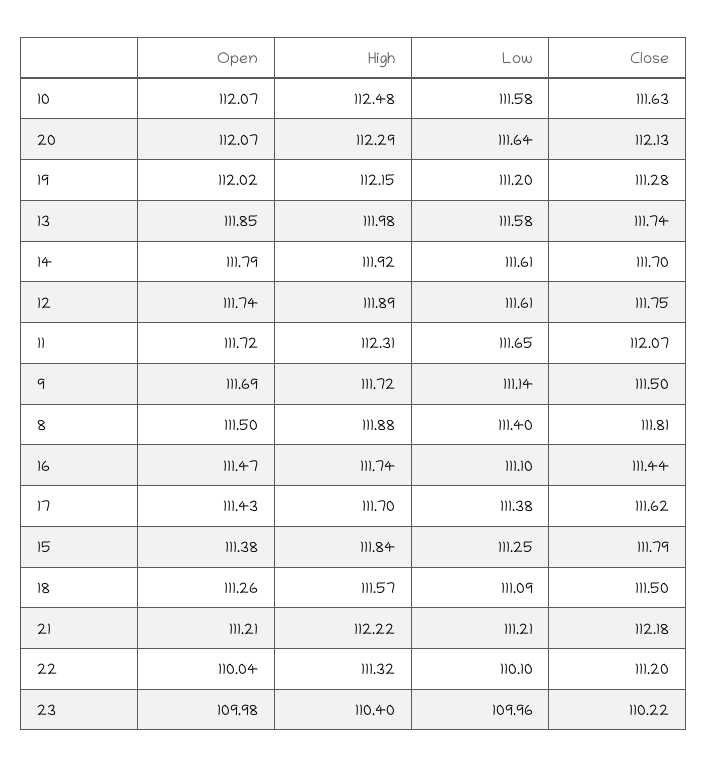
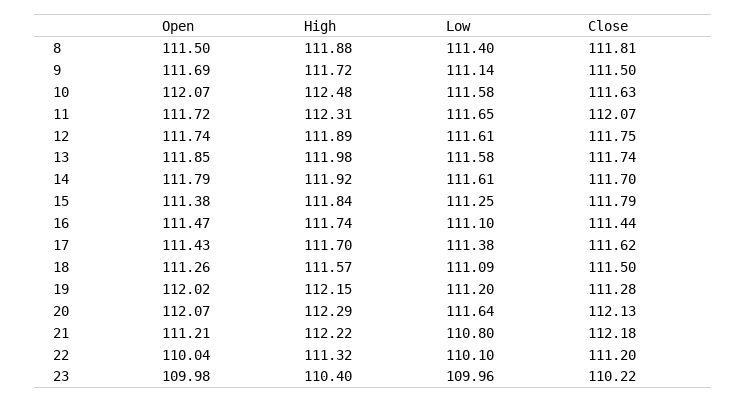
  {
    "Open": {
      "10": 112.07,
      "20": 112.07,
      "19": 112.02,
      "13": 111.85,
      "14": 111.79,
      "12": 111.74,
      "11": 111.72,
      "9": 111.69,
      "8": 111.5,
      "16": 111.47,
      "17": 111.43,
      "15": 111.38,
      "18": 111.26,
      "21": 111.21,
      "22": 110.04,
      "23": 109.98
    },
    "High": {
      "10": 112.48,
      "20": 112.29,
      "19": 112.15,
      "13": 111.98,
      "14": 111.92,
      "12": 111.89,
      "11": 112.31,
      "9": 111.72,
      "8": 111.88,
      "16": 111.74,
      "17": 111.7,
      "15": 111.84,
      "18": 111.57,
      "21": 112.22,
      "22": 111.32,
      "23": 110.4
    },
    "Low": {
      "10": 111.58,
      "20": 111.64,
      "19": 111.2,
      "13": 111.58,
      "14": 111.61,
      "12": 111.61,
      "11": 111.65,
      "9": 111.14,
      "8": 111.4,
      "16": 111.1,
      "17": 111.38,
      "15": 111.25,
      "18": 111.09,
-     "21": 111.21,
+     "21": 110.8,
      "22": 110.1,
      "23": 109.96
    },
    "Close": {
      "10": 111.63,
      "20": 112.13,
      "19": 111.28,
      "13": 111.74,
      "14": 111.7,
      "12": 111.75,
      "11": 112.07,
      "9": 111.5,
      "8": 111.81,
      "16": 111.44,
      "17": 111.62,
      "15": 111.79,
      "18": 111.5,
      "21": 112.18,
      "22": 111.2,
      "23": 110.22
    }
  }

